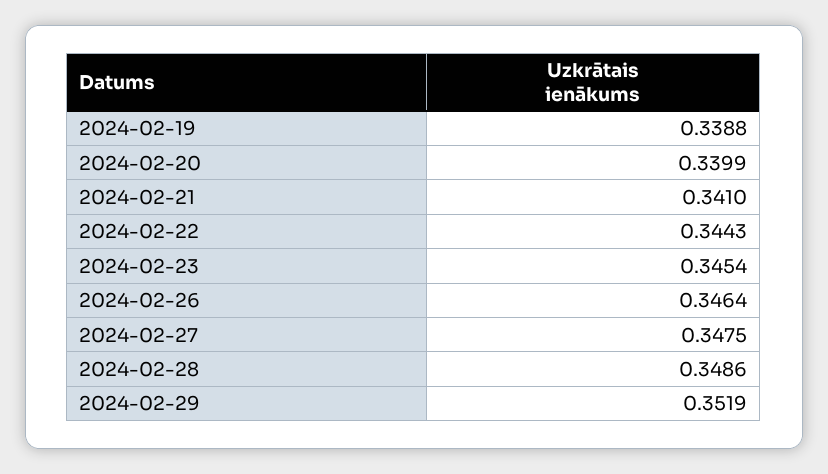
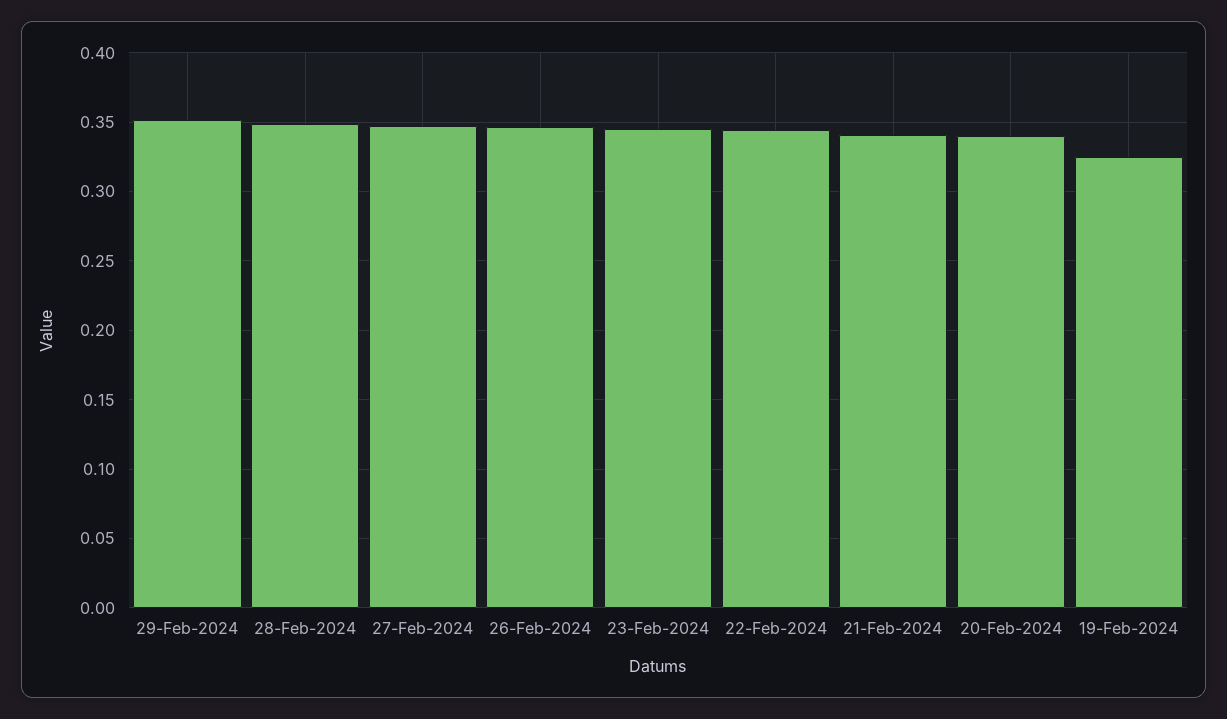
  {
-   "2024-02-19": 0.3388,
+   "2024-02-19": 0.325,
    "2024-02-20": 0.3399,
    "2024-02-21": 0.341,
    "2024-02-22": 0.3443,
    "2024-02-23": 0.3454,
    "2024-02-26": 0.3464,
    "2024-02-27": 0.3475,
    "2024-02-28": 0.3486,
    "2024-02-29": 0.3519
  }

